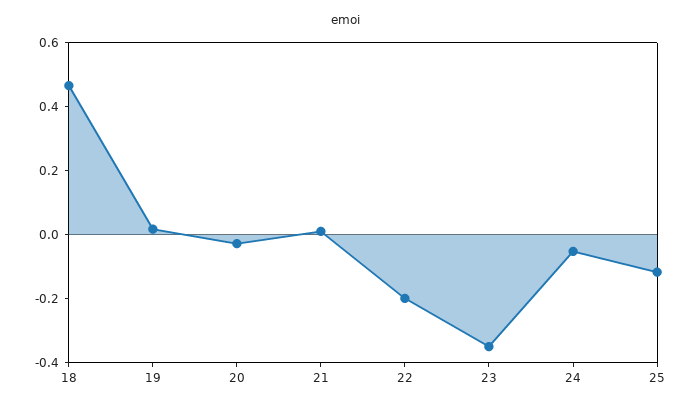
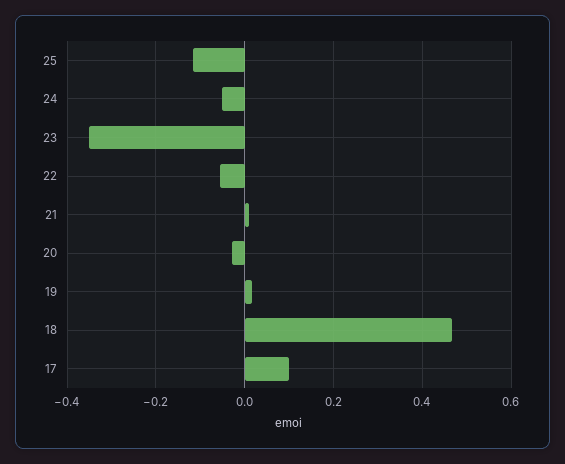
  {
    "18": 0.46,
    "19": 0.02,
    "20": -0.02,
    "21": 0.02,
-   "22": -0.2,
+   "22": -0.06,
    "23": -0.36,
    "24": -0.06,
-   "25": -0.12
+   "25": -0.12,
+   "17": 0.1
  }

